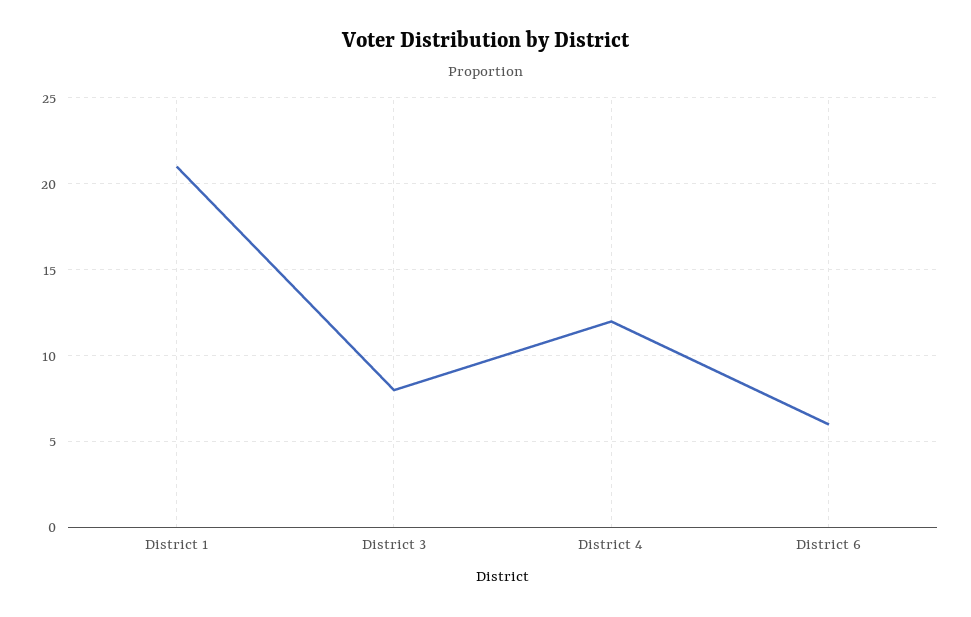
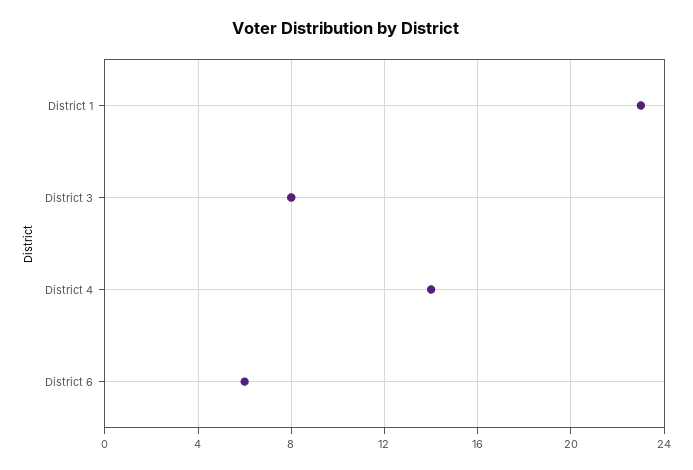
  {
-   "District 1": 21,
+   "District 1": 23,
    "District 3": 8,
-   "District 4": 12,
+   "District 4": 14,
    "District 6": 6
  }

